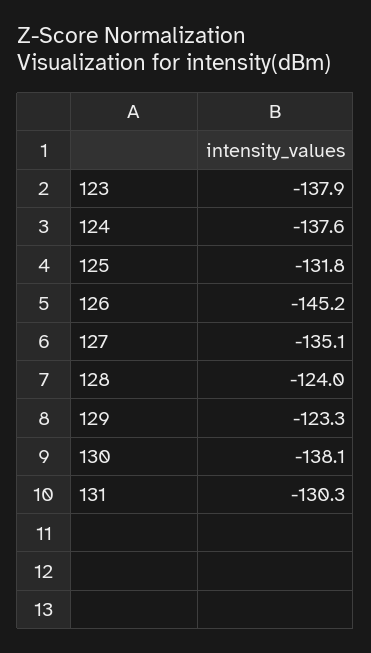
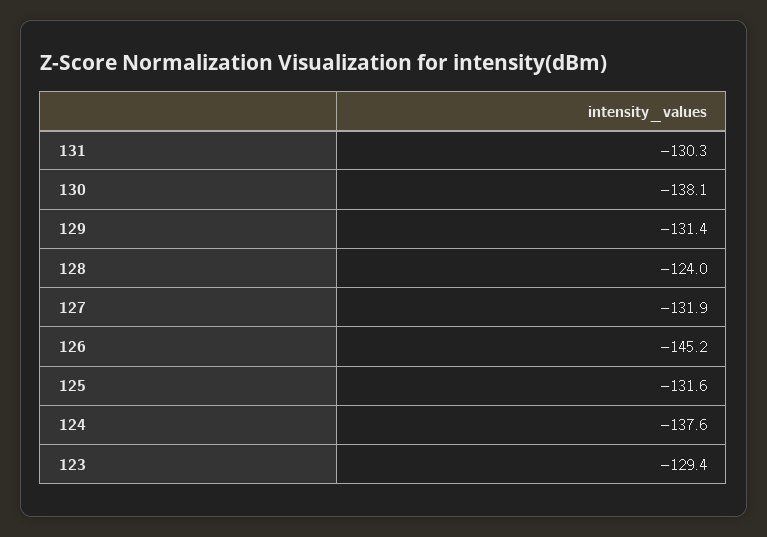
  {
-   "123": -137.9,
+   "123": -129.4,
    "124": -137.6,
-   "125": -131.8,
+   "125": -131.6,
    "126": -145.2,
-   "127": -135.1,
+   "127": -131.9,
    "128": -124,
-   "129": -123.3,
+   "129": -131.4,
    "130": -138.1,
    "131": -130.3
  }

